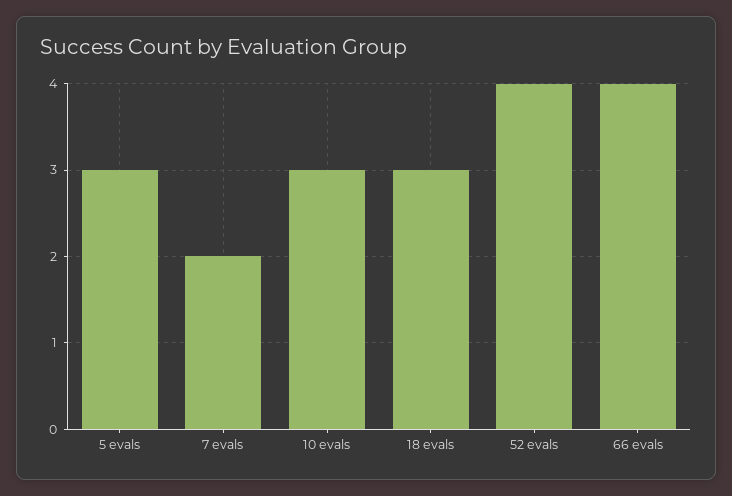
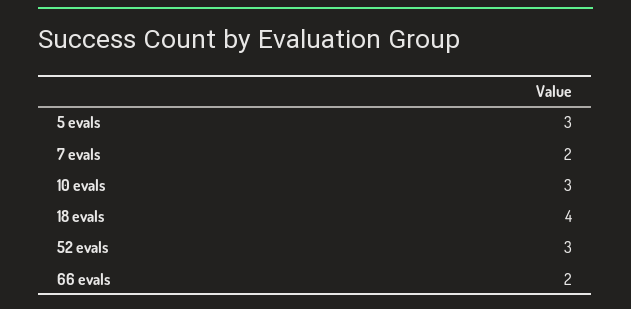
  {
    "5 evals": 3,
    "7 evals": 2,
    "10 evals": 3,
-   "18 evals": 3,
+   "18 evals": 4,
-   "52 evals": 4,
+   "52 evals": 3,
-   "66 evals": 4
+   "66 evals": 2
  }

